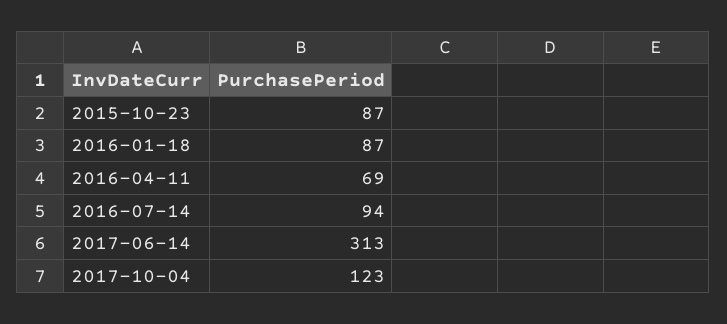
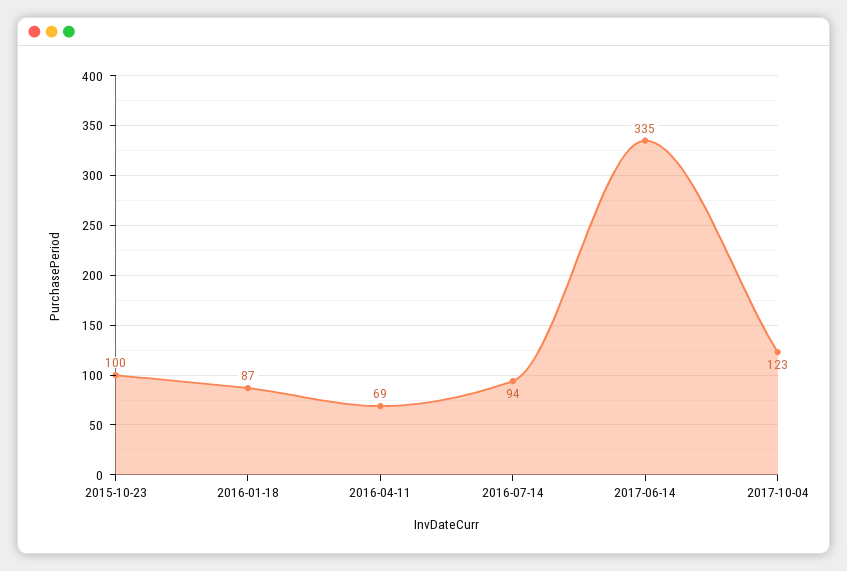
  {
-   "2015-10-23": 87,
+   "2015-10-23": 100,
    "2016-01-18": 87,
    "2016-04-11": 69,
    "2016-07-14": 94,
-   "2017-06-14": 313,
+   "2017-06-14": 335,
    "2017-10-04": 123
  }

